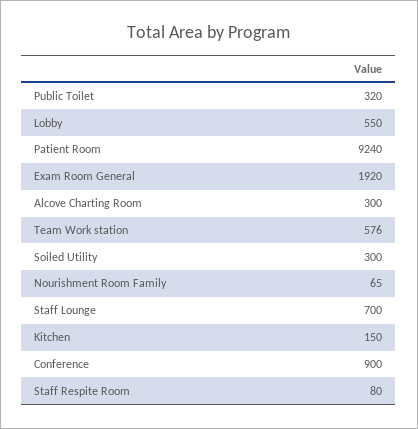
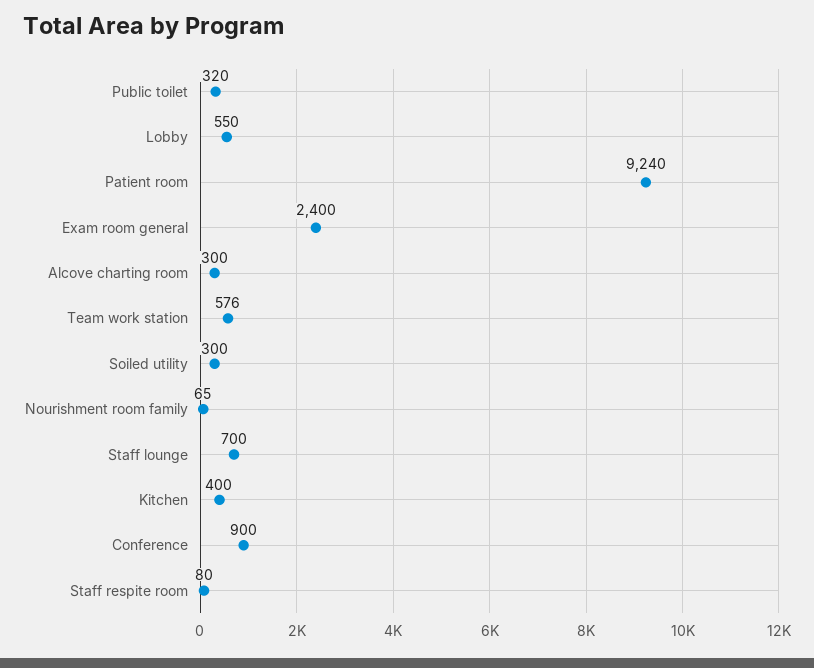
  {
    "Public Toilet": 320,
    "Lobby": 550,
    "Patient Room": 9240,
-   "Exam Room General": 1920,
+   "Exam Room General": 2400,
    "Alcove Charting Room": 300,
    "Team Work station": 576,
    "Soiled Utility": 300,
    "Nourishment Room Family": 65,
    "Staff Lounge": 700,
-   "Kitchen": 150,
+   "Kitchen": 400,
    "Conference": 900,
    "Staff Respite Room": 80
  }

